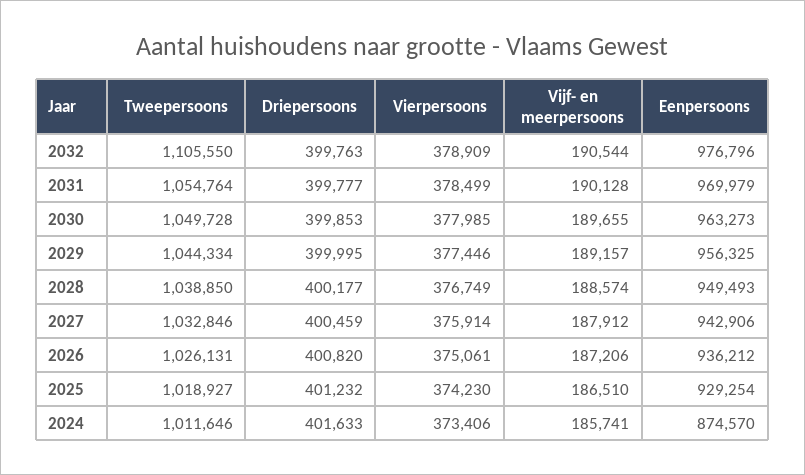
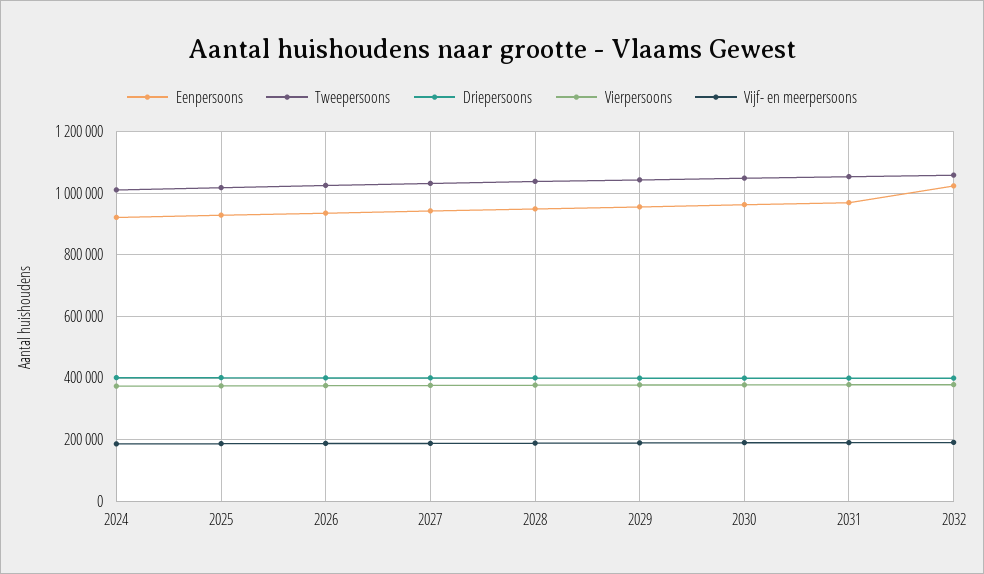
  {
    "Tweepersoons": {
-     "2032": 1105550,
+     "2032": 1060000,
      "2031": 1054764,
      "2030": 1049728,
      "2029": 1044334,
      "2028": 1038850,
      "2027": 1032846,
      "2026": 1026131,
      "2025": 1018927,
      "2024": 1011646
    },
    "Driepersoons": {
      "2032": 399763,
      "2031": 399777,
      "2030": 399853,
      "2029": 399995,
      "2028": 400177,
      "2027": 400459,
      "2026": 400820,
      "2025": 401232,
      "2024": 401633
    },
    "Vierpersoons": {
      "2032": 378909,
      "2031": 378499,
      "2030": 377985,
      "2029": 377446,
      "2028": 376749,
      "2027": 375914,
      "2026": 375061,
      "2025": 374230,
      "2024": 373406
    },
    "Vijf- en meerpersoons": {
      "2032": 190544,
      "2031": 190128,
      "2030": 189655,
      "2029": 189157,
      "2028": 188574,
      "2027": 187912,
      "2026": 187206,
      "2025": 186510,
      "2024": 185741
    },
    "Eenpersoons": {
-     "2032": 976796,
+     "2032": 1020000,
      "2031": 969979,
      "2030": 963273,
      "2029": 956325,
      "2028": 949493,
      "2027": 942906,
      "2026": 936212,
      "2025": 929254,
-     "2024": 874570
+     "2024": 920000
    }
  }

